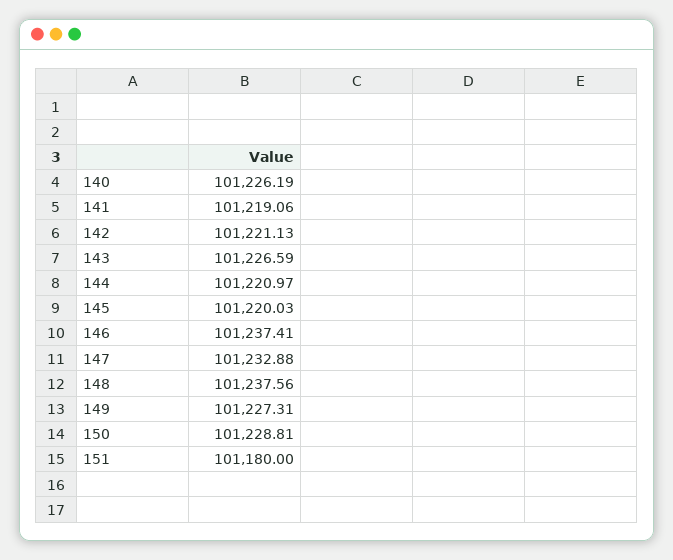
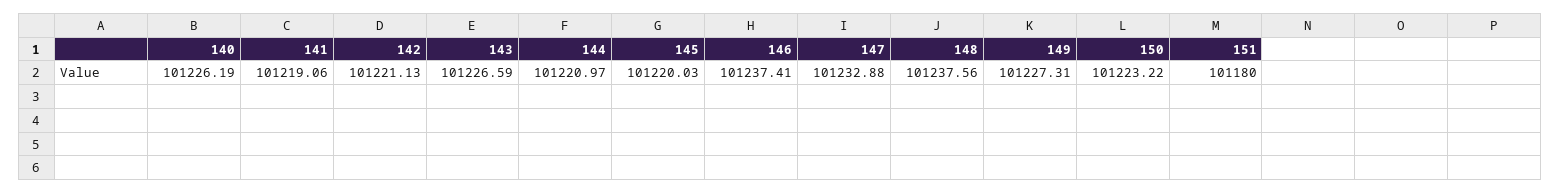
  {
    "140": 101226.19,
    "141": 101219.06,
    "142": 101221.13,
    "143": 101226.59,
    "144": 101220.97,
    "145": 101220.03,
    "146": 101237.41,
    "147": 101232.88,
    "148": 101237.56,
    "149": 101227.31,
-   "150": 101228.81,
+   "150": 101223.22,
    "151": 101180
  }

